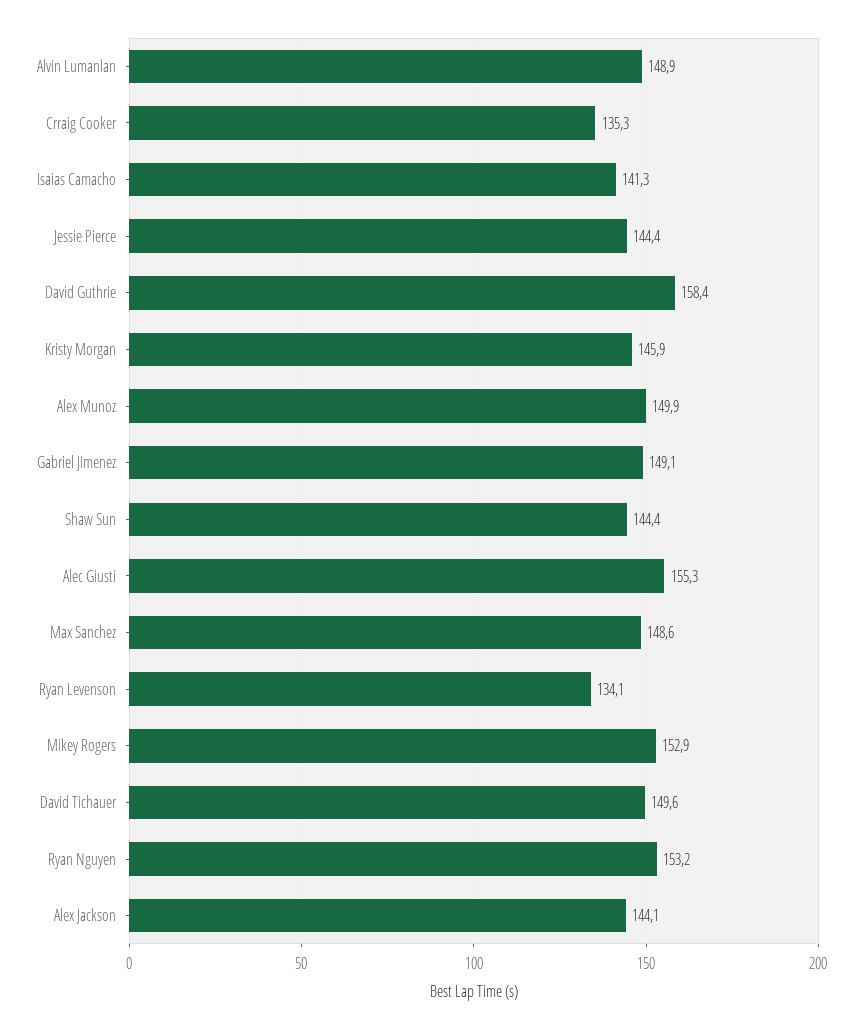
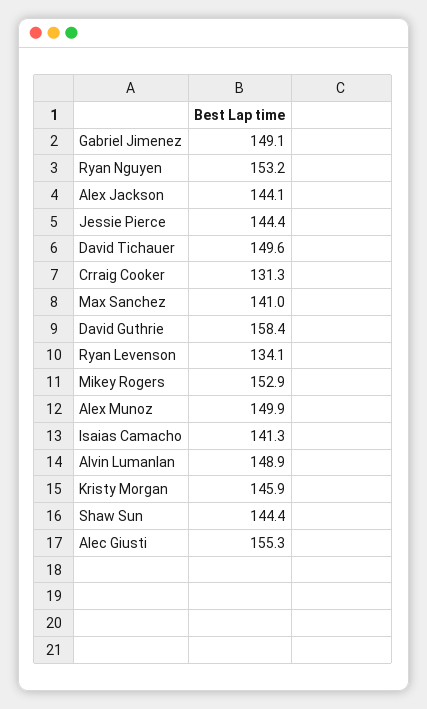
  {
    "Alvin Lumanlan": 148.9,
-   "Crraig Cooker": 135.3,
+   "Crraig Cooker": 131.3,
    "Isaias Camacho": 141.3,
    "Jessie Pierce": 144.4,
    "David Guthrie": 158.4,
    "Kristy Morgan": 145.9,
    "Alex Munoz": 149.9,
    "Gabriel Jimenez": 149.1,
    "Shaw Sun": 144.4,
    "Alec Giusti": 155.3,
-   "Max Sanchez": 148.6,
+   "Max Sanchez": 141,
    "Ryan Levenson": 134.1,
    "Mikey Rogers": 152.9,
    "David Tichauer": 149.6,
    "Ryan Nguyen": 153.2,
    "Alex Jackson": 144.1
  }

